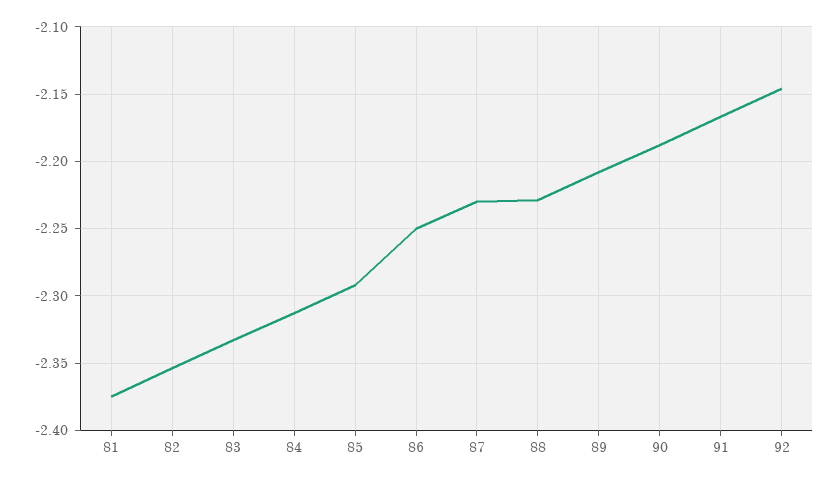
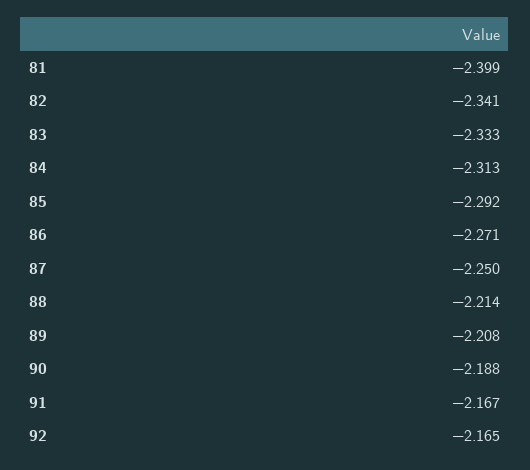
  {
-   "81": -2.375,
+   "81": -2.399,
-   "82": -2.355,
+   "82": -2.341,
    "83": -2.333,
    "84": -2.313,
    "85": -2.292,
-   "86": -2.25,
+   "86": -2.271,
-   "87": -2.23,
+   "87": -2.25,
-   "88": -2.23,
+   "88": -2.214,
    "89": -2.208,
    "90": -2.188,
    "91": -2.167,
-   "92": -2.145
+   "92": -2.165
  }

